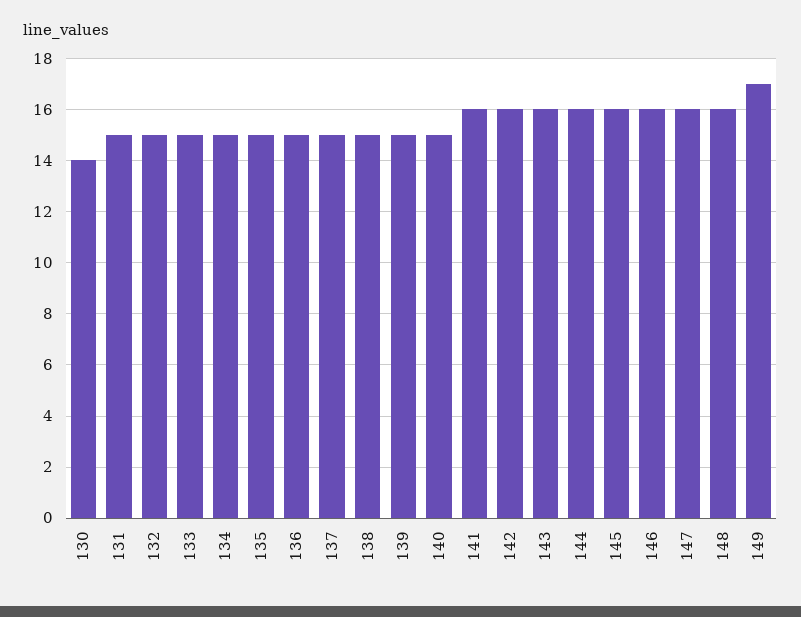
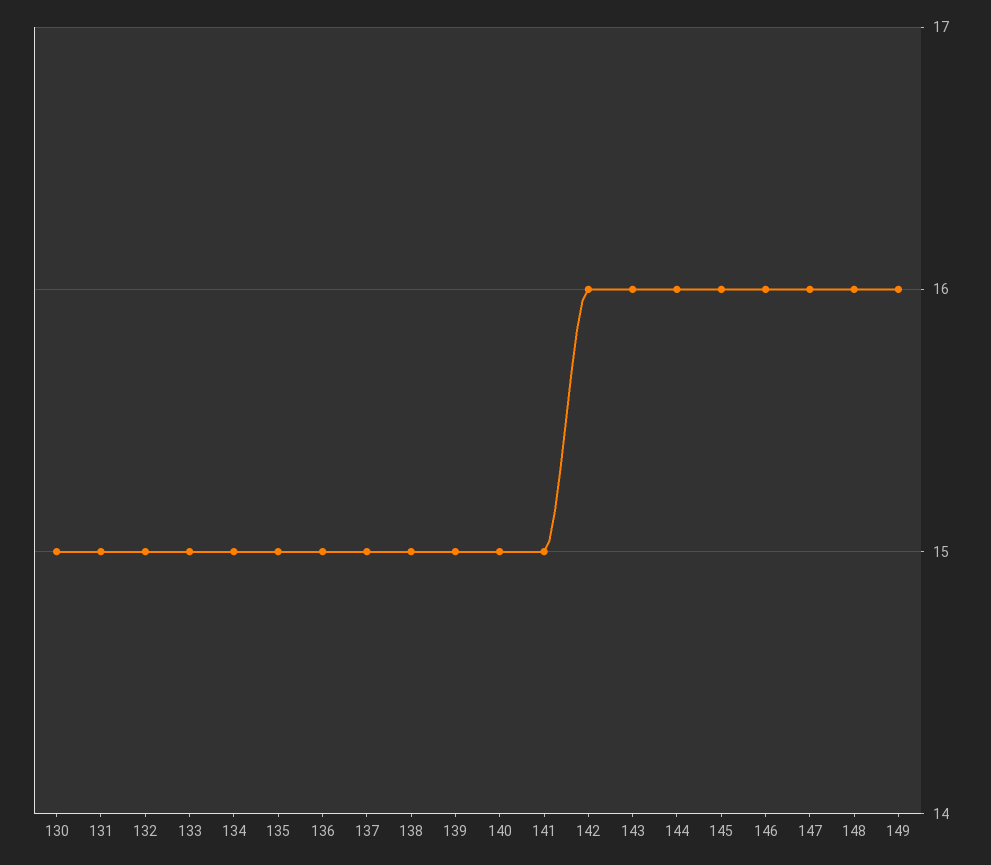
  {
-   "130": 14,
+   "130": 15,
    "131": 15,
    "132": 15,
    "133": 15,
    "134": 15,
    "135": 15,
    "136": 15,
    "137": 15,
    "138": 15,
    "139": 15,
    "140": 15,
-   "141": 16,
+   "141": 15,
    "142": 16,
    "143": 16,
    "144": 16,
    "145": 16,
    "146": 16,
    "147": 16,
    "148": 16,
-   "149": 17
+   "149": 16
  }

